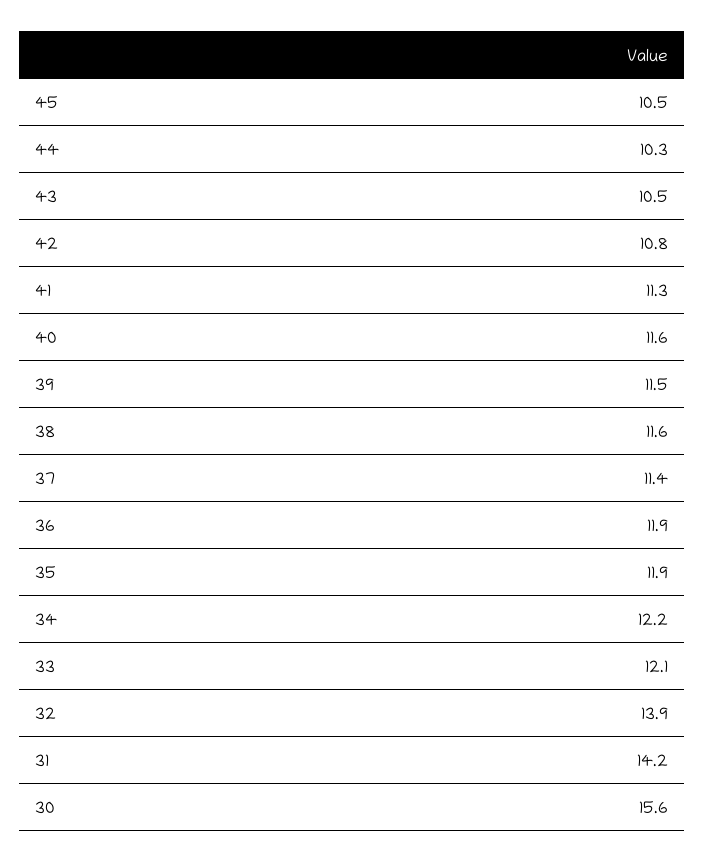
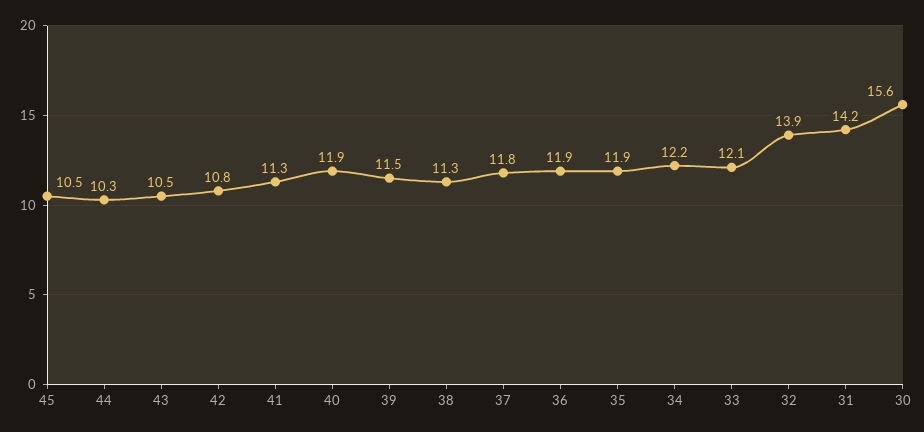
  {
    "45": 10.5,
    "44": 10.3,
    "43": 10.5,
    "42": 10.8,
    "41": 11.3,
-   "40": 11.6,
+   "40": 11.9,
    "39": 11.5,
-   "38": 11.6,
+   "38": 11.3,
-   "37": 11.4,
+   "37": 11.8,
    "36": 11.9,
    "35": 11.9,
    "34": 12.2,
    "33": 12.1,
    "32": 13.9,
    "31": 14.2,
    "30": 15.6
  }

